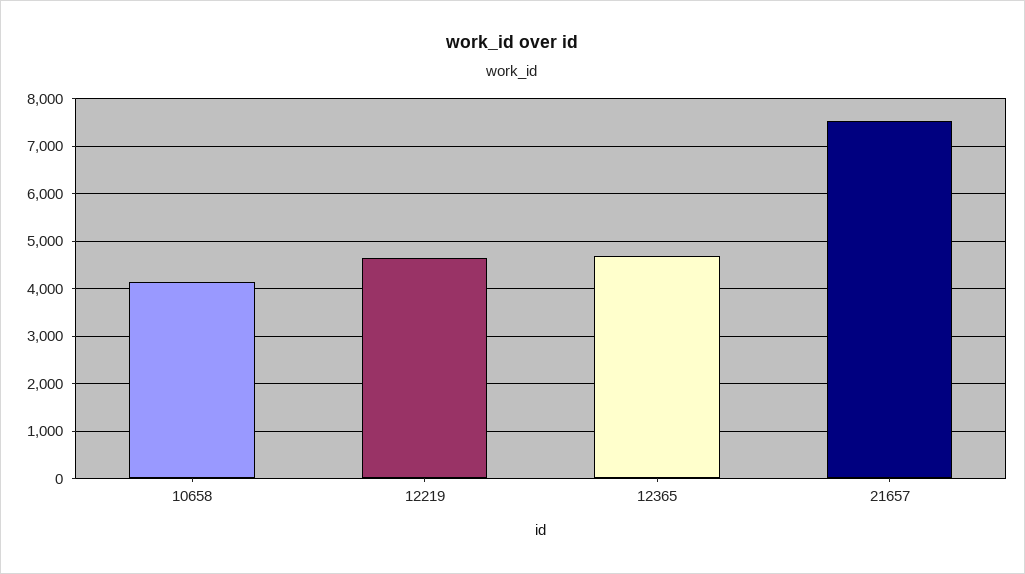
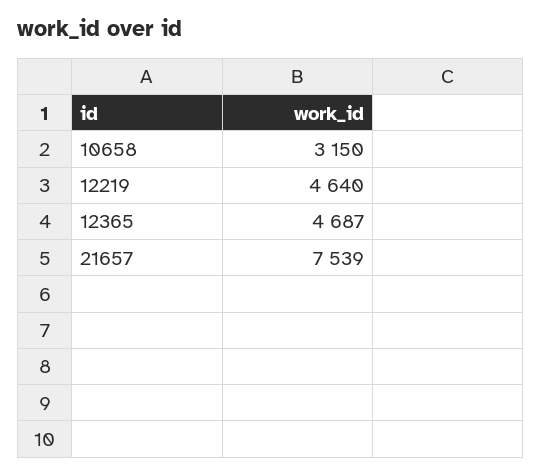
  {
-   "10658": 4200,
+   "10658": 3150,
    "12219": 4640,
    "12365": 4687,
    "21657": 7539
  }

